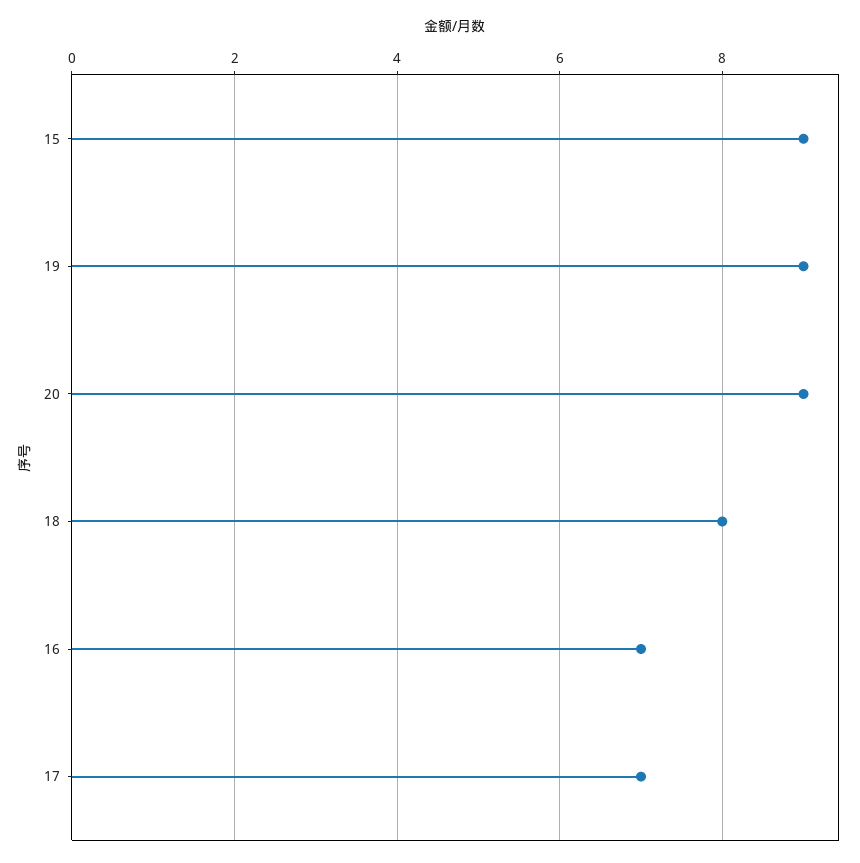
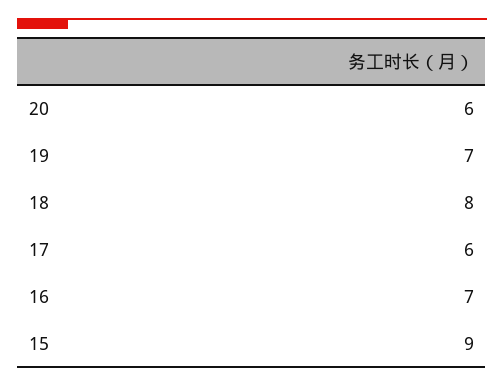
  {
    "15": 9,
-   "19": 9,
+   "19": 7,
-   "20": 9,
+   "20": 6,
    "18": 8,
    "16": 7,
-   "17": 7
+   "17": 6
  }

